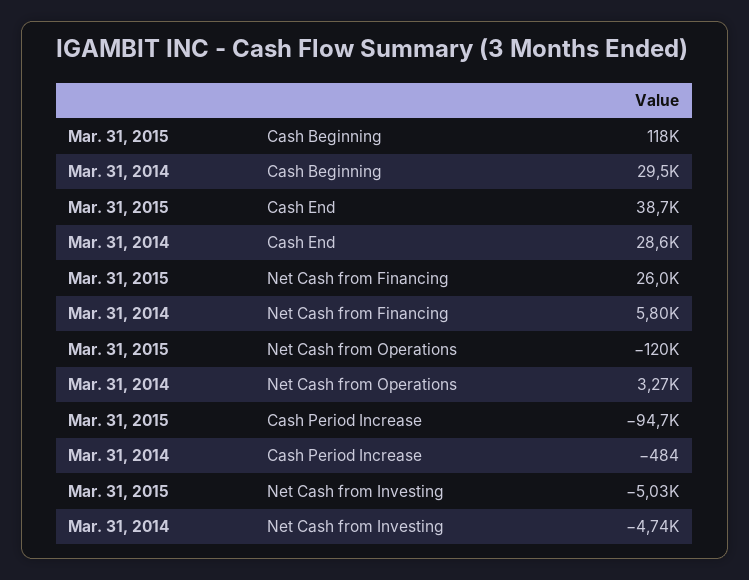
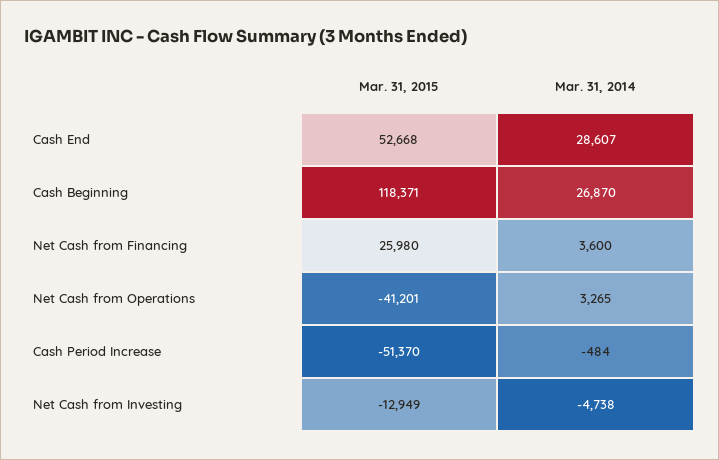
  {
    "Mar. 31, 2015": {
      "Cash Beginning": 118371,
-     "Cash End": 38700,
+     "Cash End": 52668,
      "Net Cash from Financing": 25980,
-     "Net Cash from Operations": -120000,
+     "Net Cash from Operations": -41201,
-     "Cash Period Increase": -94700,
+     "Cash Period Increase": -51370,
-     "Net Cash from Investing": -5030
+     "Net Cash from Investing": -12949
    },
    "Mar. 31, 2014": {
-     "Cash Beginning": 29500,
+     "Cash Beginning": 26870,
      "Cash End": 28607,
-     "Net Cash from Financing": 5800,
+     "Net Cash from Financing": 3600,
      "Net Cash from Operations": 3265,
      "Cash Period Increase": -484,
      "Net Cash from Investing": -4738
    }
  }

